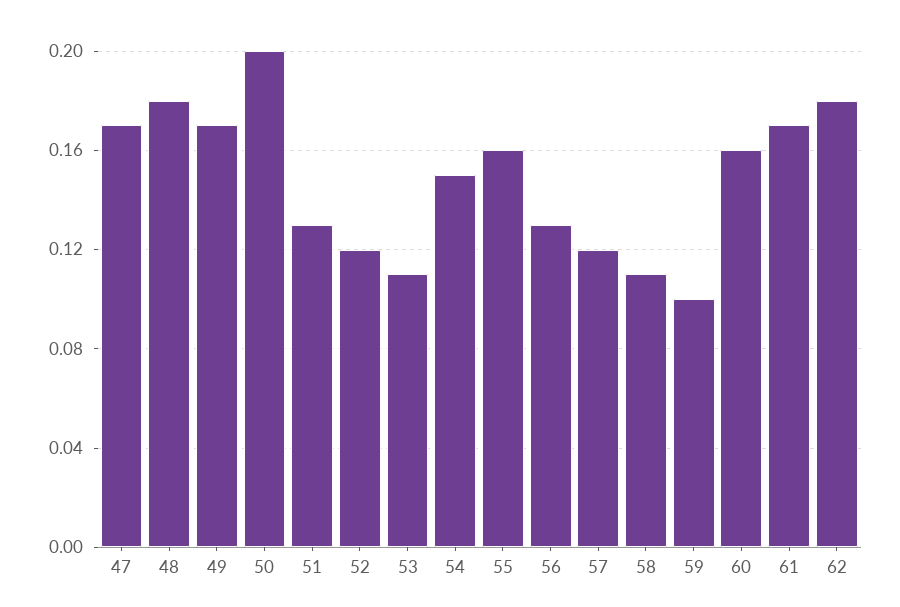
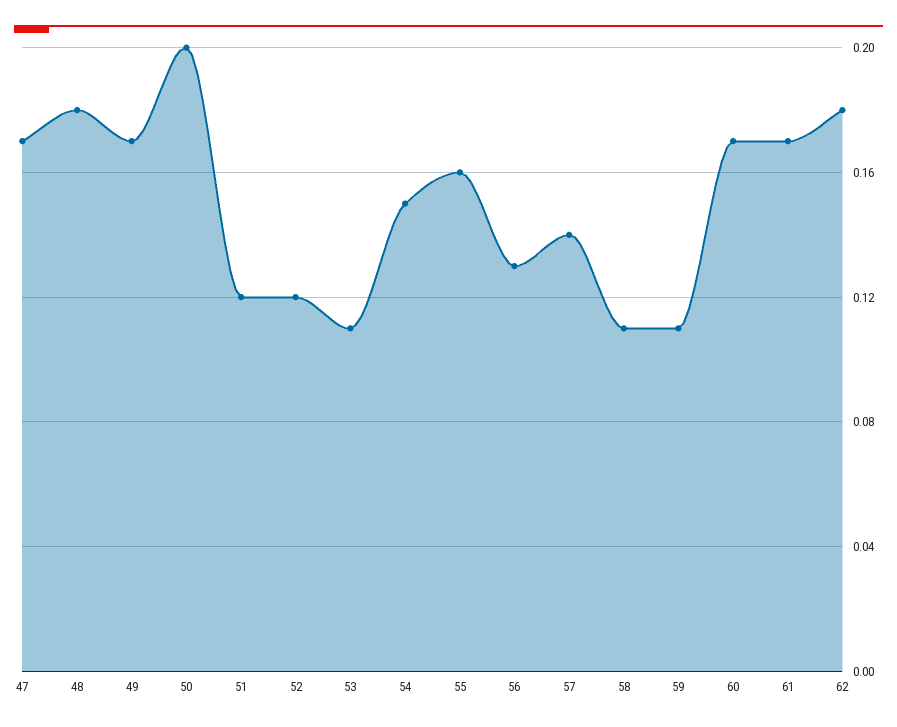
  {
    "47": 0.17,
    "48": 0.18,
    "49": 0.17,
    "50": 0.2,
-   "51": 0.13,
+   "51": 0.12,
    "52": 0.12,
    "53": 0.11,
    "54": 0.15,
    "55": 0.16,
    "56": 0.13,
-   "57": 0.12,
+   "57": 0.14,
    "58": 0.11,
-   "59": 0.1,
+   "59": 0.11,
-   "60": 0.16,
+   "60": 0.17,
    "61": 0.17,
    "62": 0.18
  }

